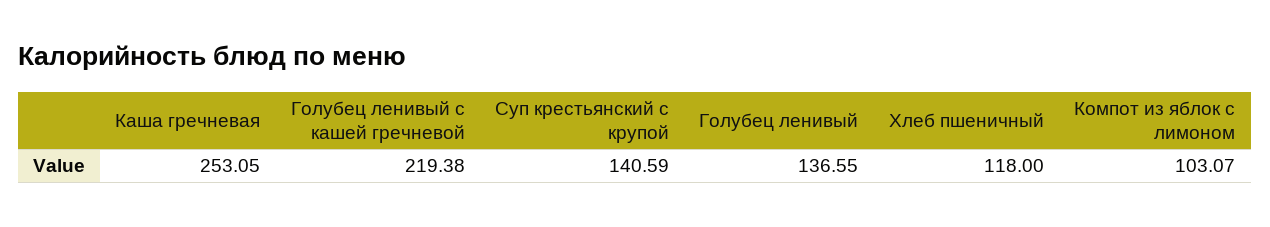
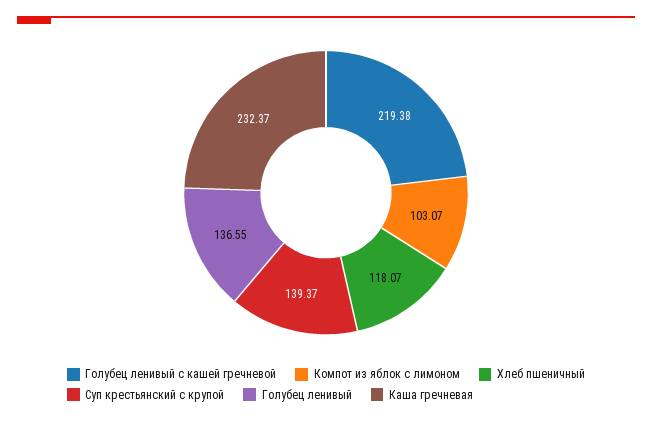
  {
-   "Каша гречневая": 253.05,
+   "Каша гречневая": 232.37,
    "Голубец ленивый с кашей гречневой": 219.38,
-   "Суп крестьянский с крупой": 140.59,
+   "Суп крестьянский с крупой": 139.37,
    "Голубец ленивый": 136.55,
-   "Хлеб пшеничный": 118,
+   "Хлеб пшеничный": 118.07,
    "Компот из яблок с лимоном": 103.07
  }

